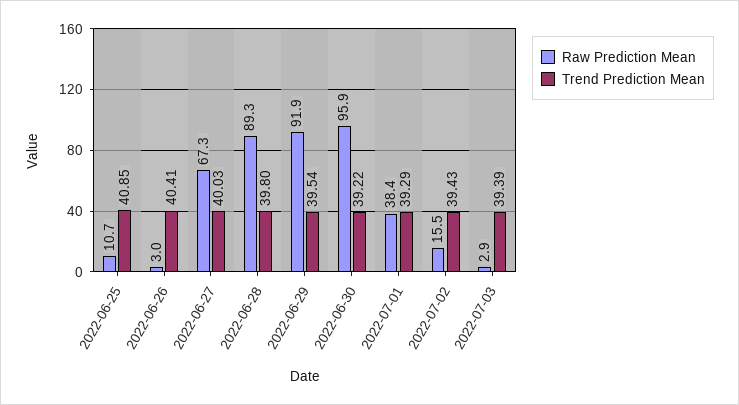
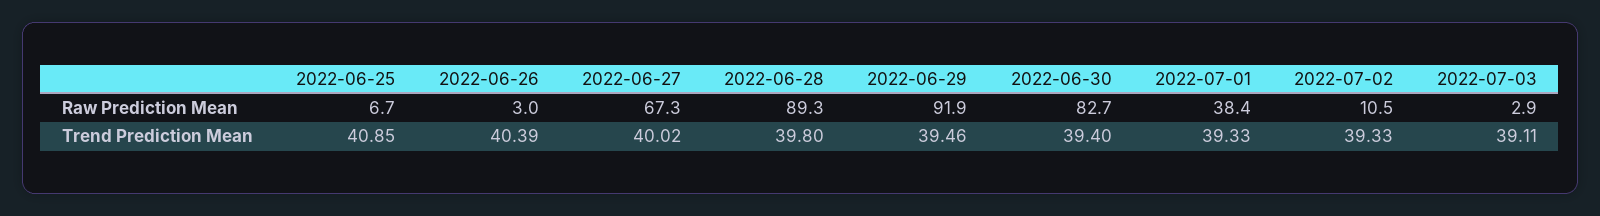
  {
    "Raw Prediction Mean": {
-     "2022-06-25": 10.7,
+     "2022-06-25": 6.7,
      "2022-06-26": 3,
      "2022-06-27": 67.3,
      "2022-06-28": 89.3,
      "2022-06-29": 91.9,
-     "2022-06-30": 95.9,
+     "2022-06-30": 82.7,
      "2022-07-01": 38.4,
-     "2022-07-02": 15.5,
+     "2022-07-02": 10.5,
      "2022-07-03": 2.9
    },
    "Trend Prediction Mean": {
      "2022-06-25": 40.85,
-     "2022-06-26": 40.41,
+     "2022-06-26": 40.39,
-     "2022-06-27": 40.03,
+     "2022-06-27": 40.02,
      "2022-06-28": 39.8,
-     "2022-06-29": 39.54,
+     "2022-06-29": 39.46,
-     "2022-06-30": 39.22,
+     "2022-06-30": 39.4,
-     "2022-07-01": 39.29,
+     "2022-07-01": 39.33,
-     "2022-07-02": 39.43,
+     "2022-07-02": 39.33,
-     "2022-07-03": 39.39
+     "2022-07-03": 39.11
    }
  }

